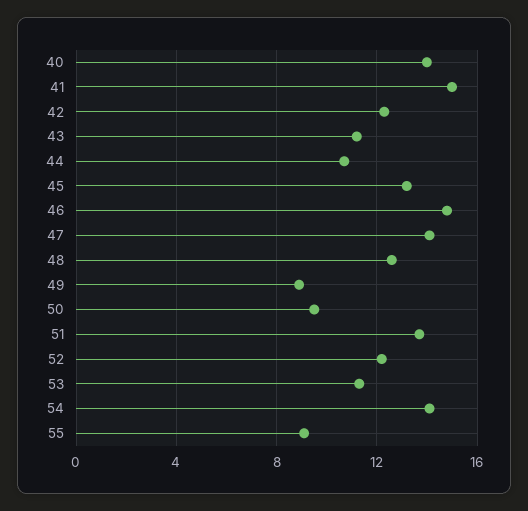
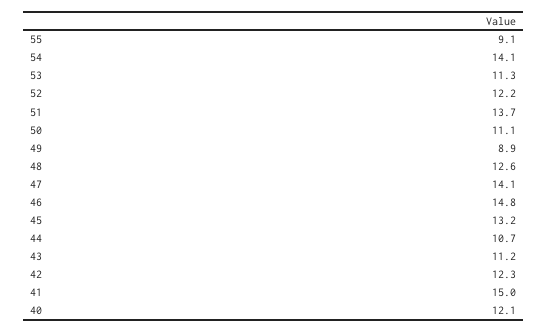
  {
-   "40": 14,
+   "40": 12.1,
    "41": 15,
    "42": 12.3,
    "43": 11.2,
    "44": 10.7,
    "45": 13.2,
    "46": 14.8,
    "47": 14.1,
    "48": 12.6,
    "49": 8.9,
-   "50": 9.5,
+   "50": 11.1,
    "51": 13.7,
    "52": 12.2,
    "53": 11.3,
    "54": 14.1,
    "55": 9.1
  }

